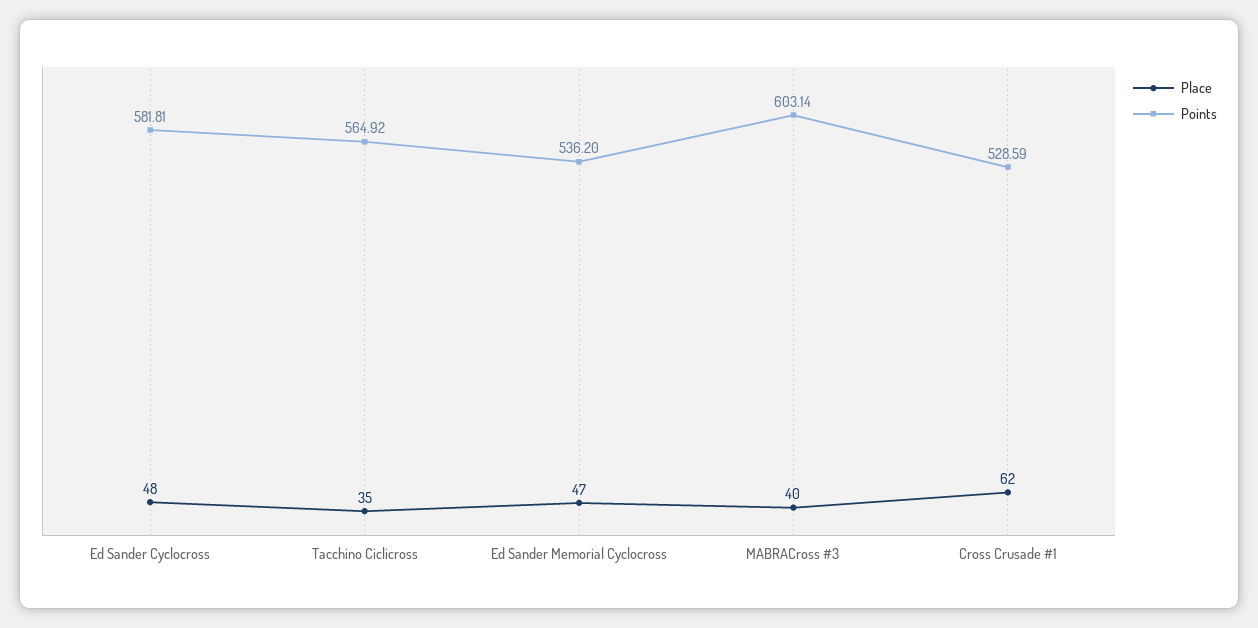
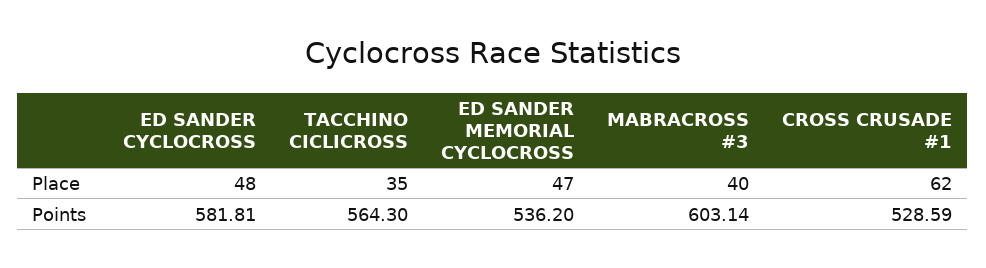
  {
    "Place": {
      "Ed Sander Cyclocross": 48,
      "Tacchino Ciclicross": 35,
      "Ed Sander Memorial Cyclocross": 47,
      "MABRACross #3": 40,
      "Cross Crusade #1": 62
    },
    "Points": {
      "Ed Sander Cyclocross": 581.81,
-     "Tacchino Ciclicross": 564.92,
+     "Tacchino Ciclicross": 564.3,
      "Ed Sander Memorial Cyclocross": 536.2,
      "MABRACross #3": 603.14,
      "Cross Crusade #1": 528.59
    }
  }

